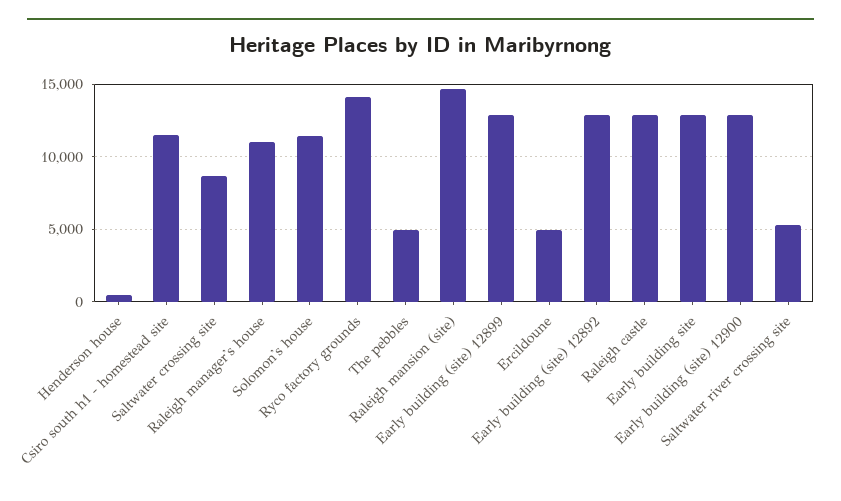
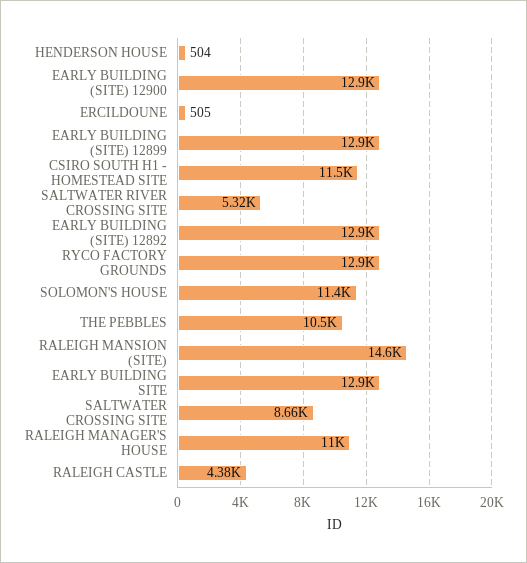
  {
    "Henderson house": 504,
    "Csiro south h1 - homestead site": 11500,
    "Saltwater crossing site": 8660,
    "Raleigh manager's house": 11000,
    "Solomon's house": 11400,
-   "Ryco factory grounds": 14000,
+   "Ryco factory grounds": 12900,
-   "The pebbles": 5000,
+   "The pebbles": 10500,
    "Raleigh mansion (site)": 14600,
    "Early building (site) 12899": 12900,
-   "Ercildoune": 5000,
+   "Ercildoune": 505,
    "Early building (site) 12892": 12900,
-   "Raleigh castle": 13000,
+   "Raleigh castle": 4380,
    "Early building site": 12900,
    "Early building (site) 12900": 12900,
    "Saltwater river crossing site": 5320
  }

